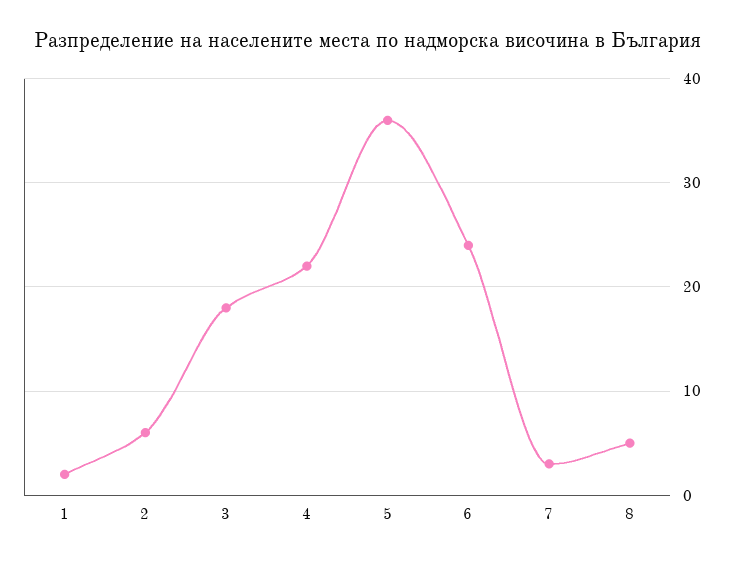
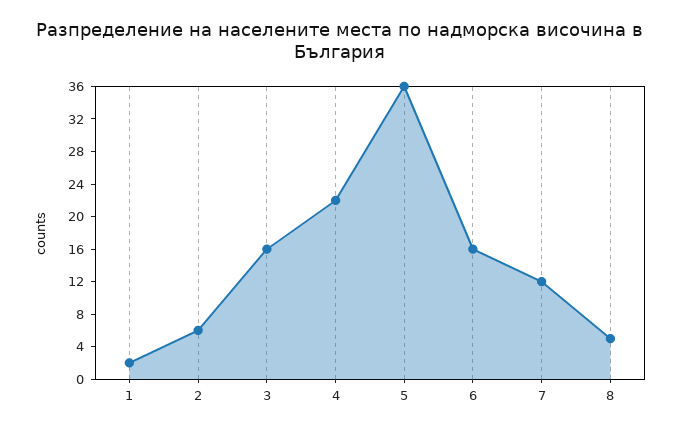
  {
    "1": 2,
    "2": 6,
-   "3": 18,
+   "3": 16,
    "4": 22,
    "5": 36,
-   "6": 24,
+   "6": 16,
-   "7": 3,
+   "7": 12,
    "8": 5
  }

